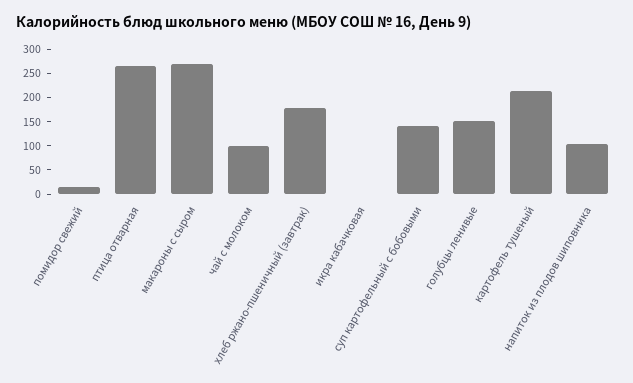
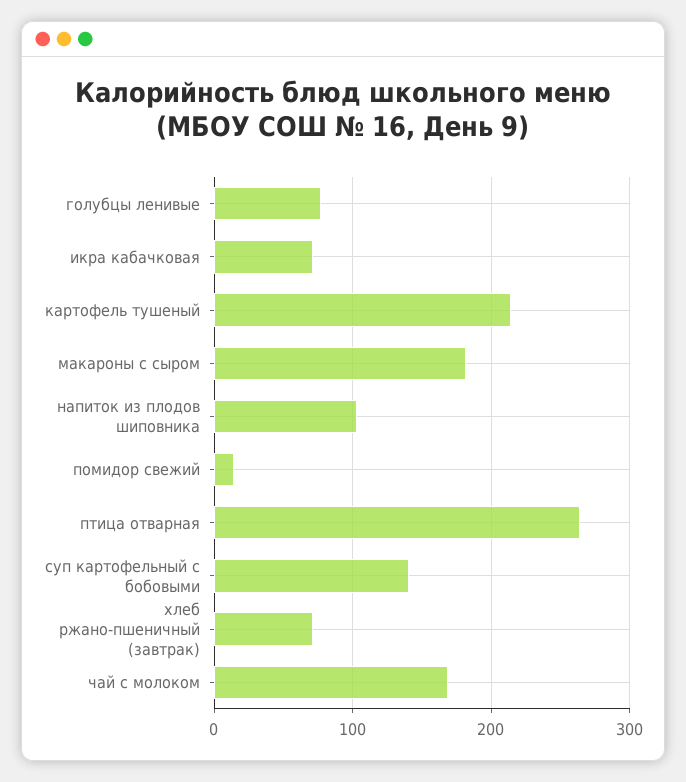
  {
    "помидор свежий": 10,
    "птица отварная": 260,
-   "макароны с сыром": 275,
+   "макароны с сыром": 180,
-   "чай с молоком": 100,
+   "чай с молоком": 170,
-   "хлеб ржано-пшеничный (завтрак)": 175,
+   "хлеб ржано-пшеничный (завтрак)": 70,
-   "икра кабачковая": 0,
+   "икра кабачковая": 70,
    "суп картофельный с бобовыми": 140,
-   "голубцы ленивые": 150,
+   "голубцы ленивые": 80,
    "картофель тушеный": 210,
    "напиток из плодов шиповника": 100
  }

